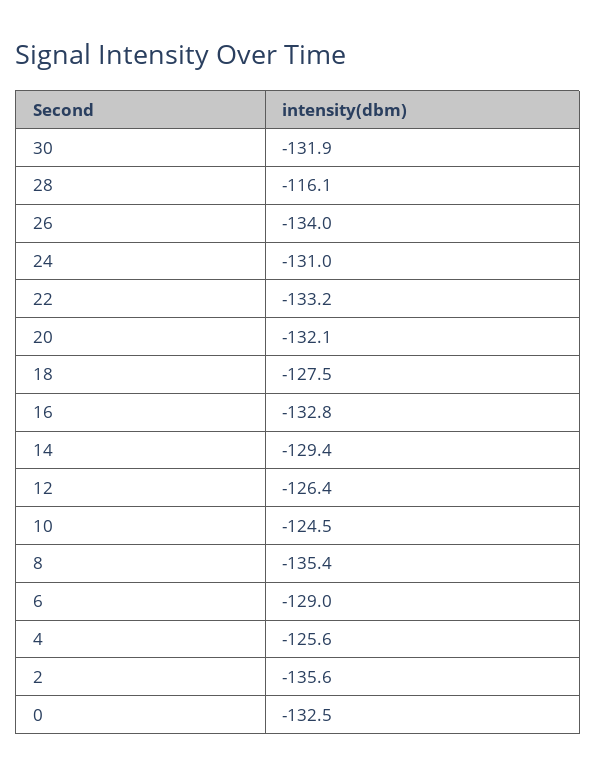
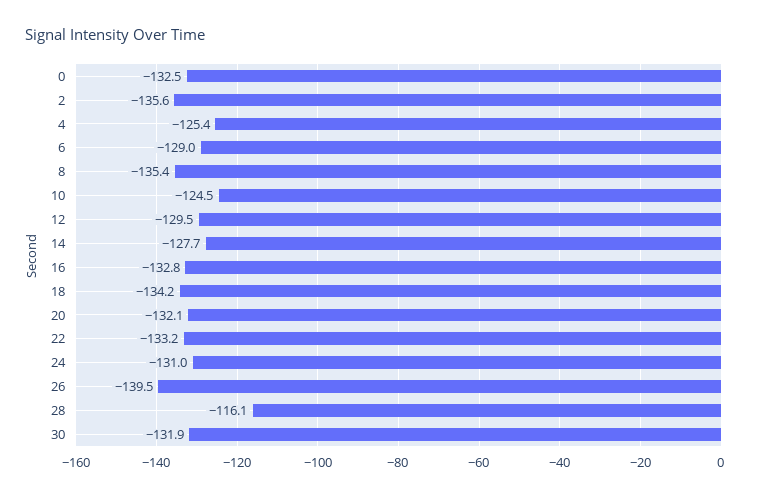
  {
    "30": -131.9,
    "28": -116.1,
-   "26": -134,
+   "26": -139.5,
    "24": -131,
    "22": -133.2,
    "20": -132.1,
-   "18": -127.5,
+   "18": -134.2,
    "16": -132.8,
-   "14": -129.4,
+   "14": -127.7,
-   "12": -126.4,
+   "12": -129.5,
    "10": -124.5,
    "8": -135.4,
    "6": -129,
-   "4": -125.6,
+   "4": -125.4,
    "2": -135.6,
    "0": -132.5
  }

